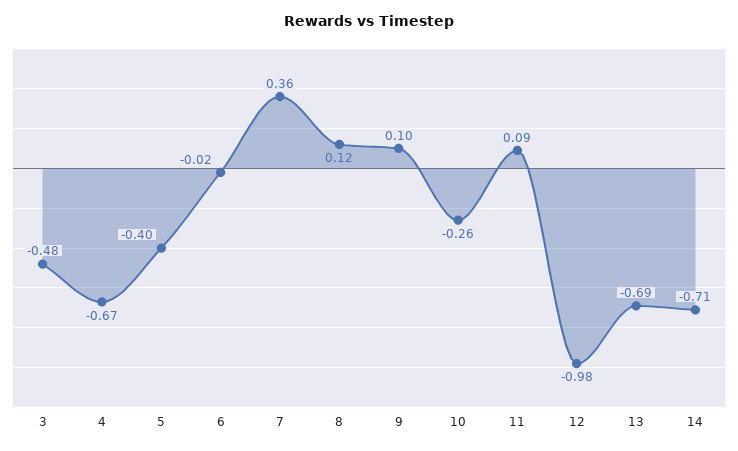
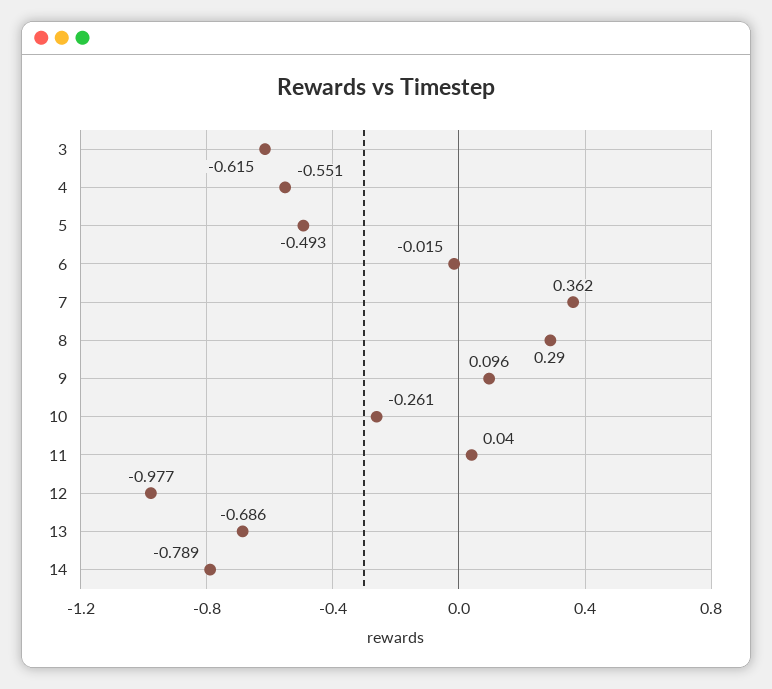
  {
-   "3": -0.48,
+   "3": -0.615,
-   "4": -0.67,
+   "4": -0.551,
-   "5": -0.4,
+   "5": -0.493,
    "6": -0.015,
    "7": 0.362,
-   "8": 0.12,
+   "8": 0.29,
    "9": 0.096,
    "10": -0.261,
-   "11": 0.09,
+   "11": 0.04,
    "12": -0.977,
    "13": -0.686,
-   "14": -0.71
+   "14": -0.789
  }

